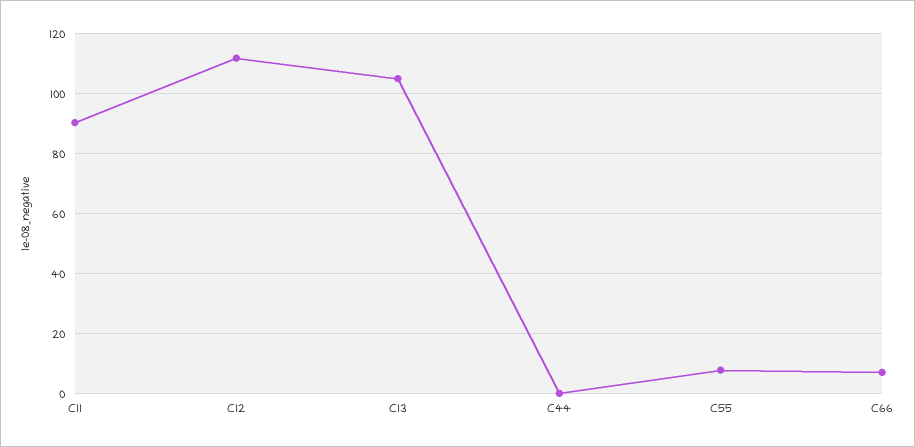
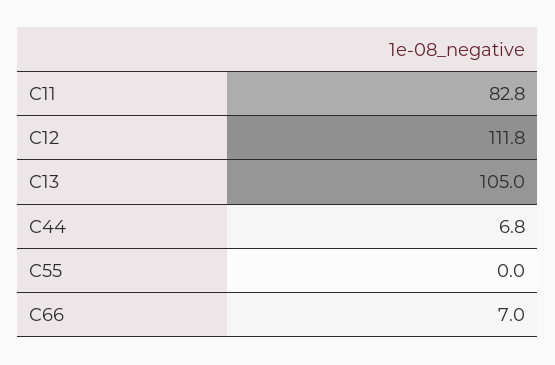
  {
-   "C11": 90,
+   "C11": 82.8,
    "C12": 111.8,
    "C13": 105,
-   "C44": 0,
+   "C44": 6.8,
-   "C55": 7.5,
+   "C55": 0,
    "C66": 7
  }

